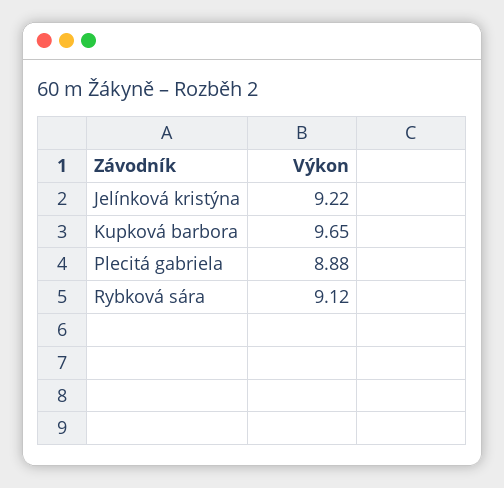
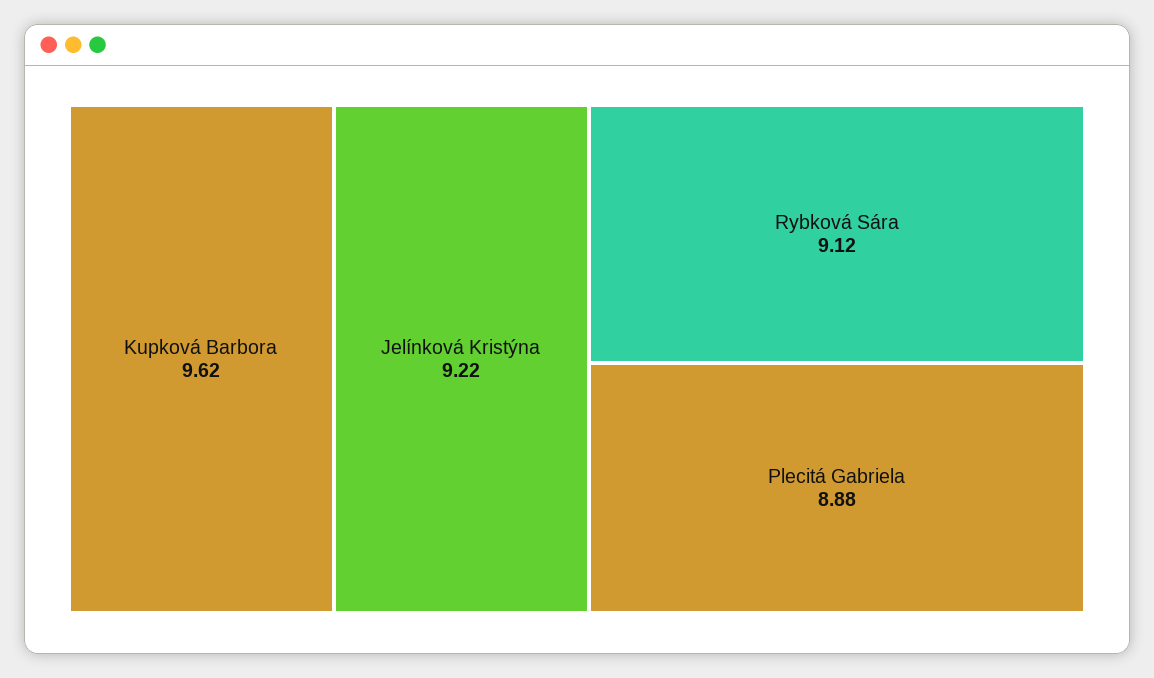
  {
    "Jelínková kristýna": 9.22,
-   "Kupková barbora": 9.65,
+   "Kupková barbora": 9.62,
    "Plecitá gabriela": 8.88,
    "Rybková sára": 9.12
  }

